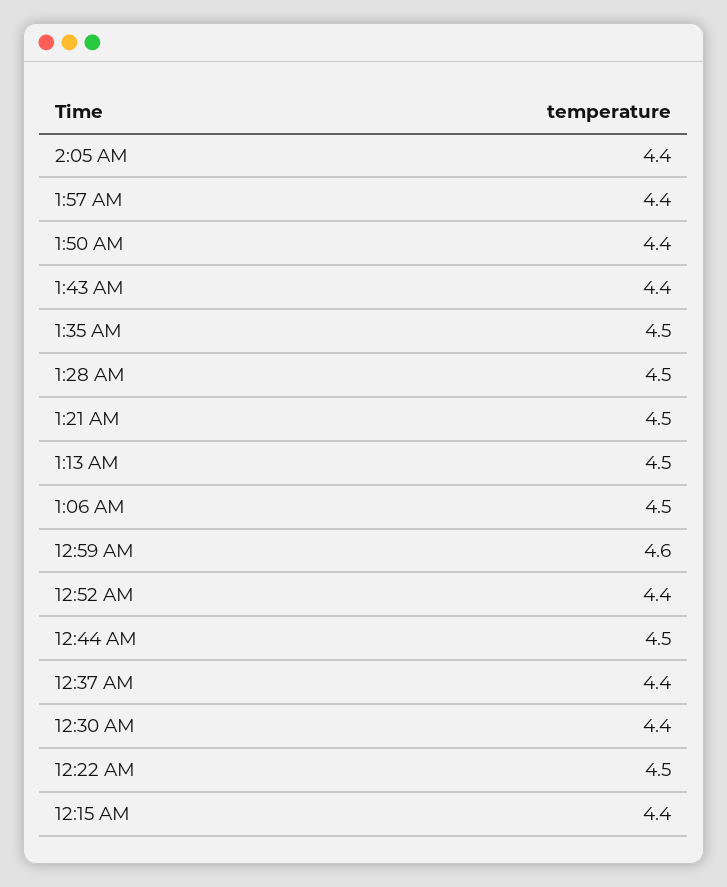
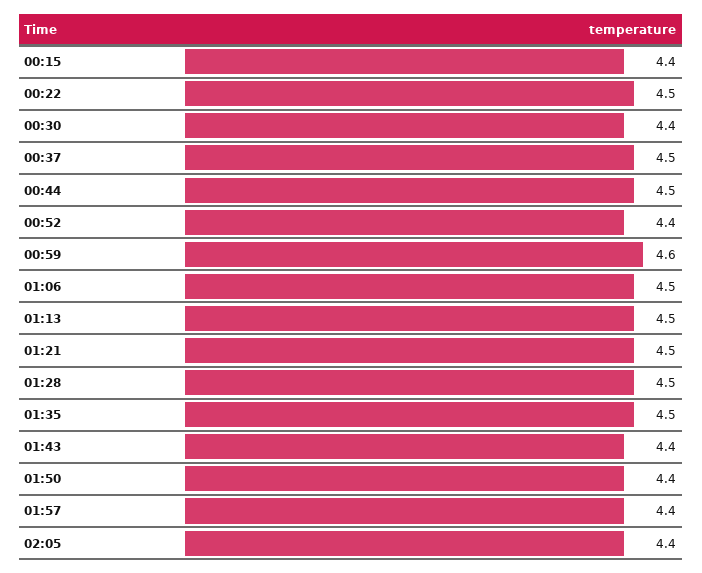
  {
    "2:05 AM": 4.4,
    "1:57 AM": 4.4,
    "1:50 AM": 4.4,
    "1:43 AM": 4.4,
    "1:35 AM": 4.5,
    "1:28 AM": 4.5,
    "1:21 AM": 4.5,
    "1:13 AM": 4.5,
    "1:06 AM": 4.5,
    "12:59 AM": 4.6,
    "12:52 AM": 4.4,
    "12:44 AM": 4.5,
-   "12:37 AM": 4.4,
+   "12:37 AM": 4.5,
    "12:30 AM": 4.4,
    "12:22 AM": 4.5,
    "12:15 AM": 4.4
  }

